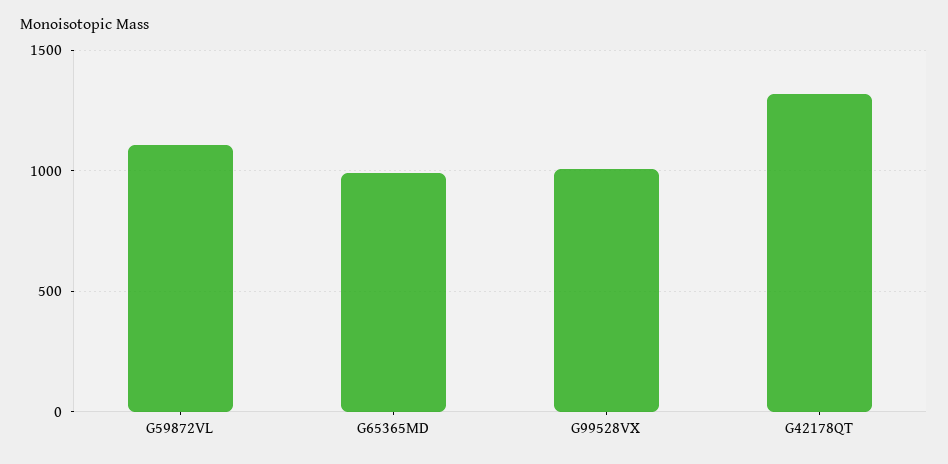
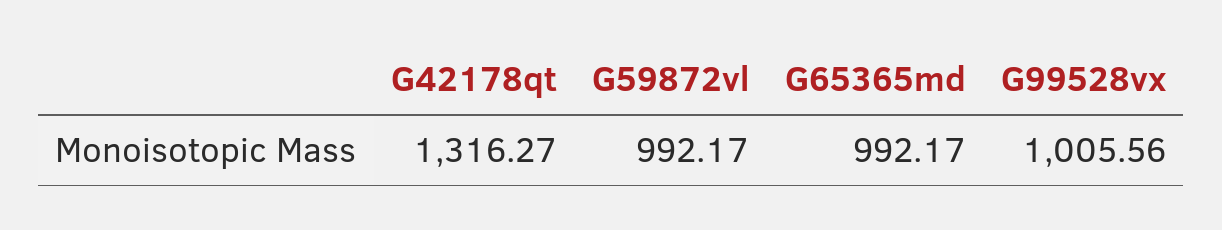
  {
-   "G59872VL": 1100,
+   "G59872VL": 992.17,
    "G65365MD": 992.17,
    "G99528VX": 1005.56,
    "G42178QT": 1316.27
  }

